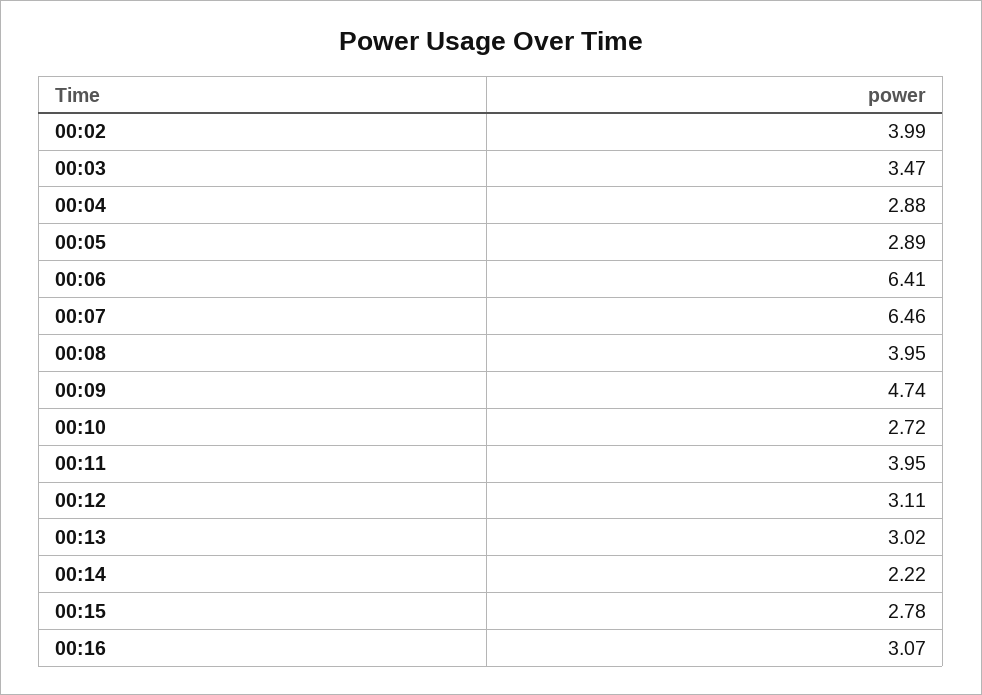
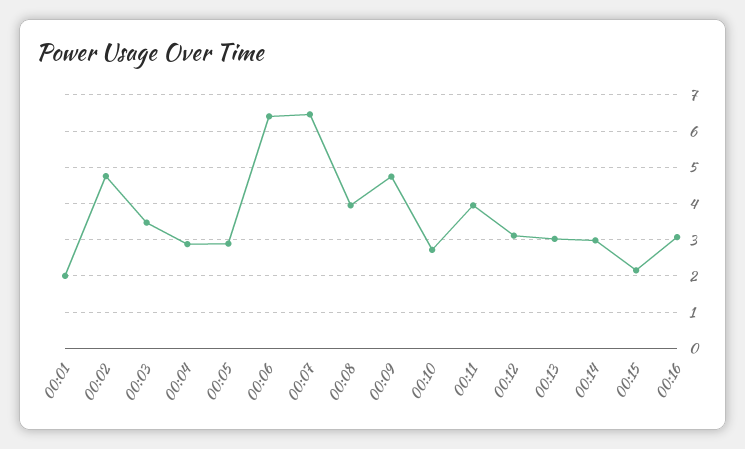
  {
-   "00:02": 3.99,
+   "00:02": 4.8,
    "00:03": 3.47,
    "00:04": 2.88,
    "00:05": 2.89,
    "00:06": 6.41,
    "00:07": 6.46,
    "00:08": 3.95,
    "00:09": 4.74,
    "00:10": 2.72,
    "00:11": 3.95,
    "00:12": 3.11,
    "00:13": 3.02,
-   "00:14": 2.22,
+   "00:14": 3,
-   "00:15": 2.78,
+   "00:15": 2.2,
-   "00:16": 3.07
+   "00:16": 3.07,
+   "00:01": 2
  }

